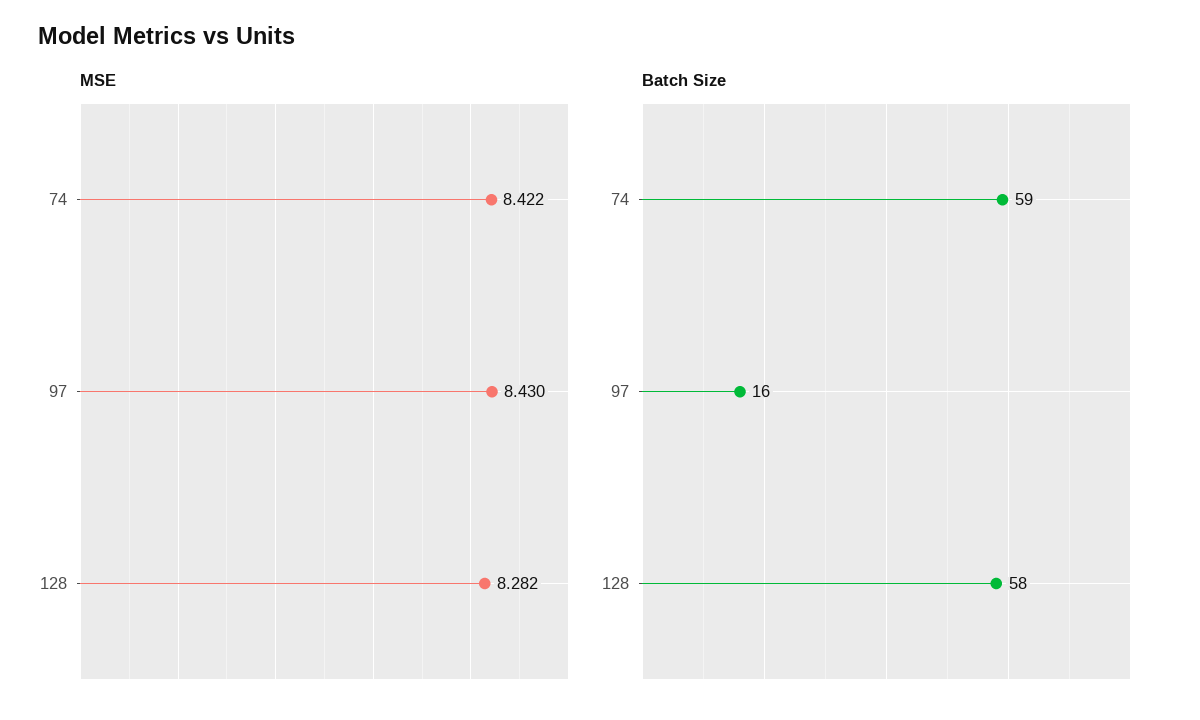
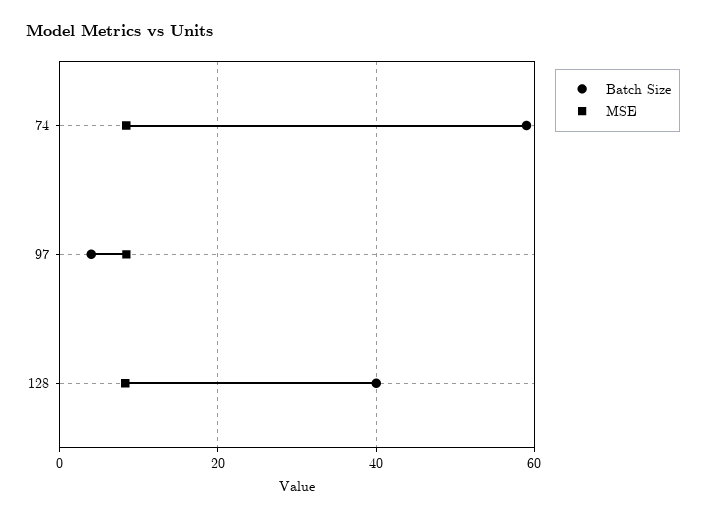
  {
    "MSE": {
      "74": 8.422,
      "97": 8.43,
      "128": 8.282
    },
    "Batch Size": {
      "74": 59,
-     "97": 16,
+     "97": 4,
-     "128": 58
+     "128": 40
    }
  }

